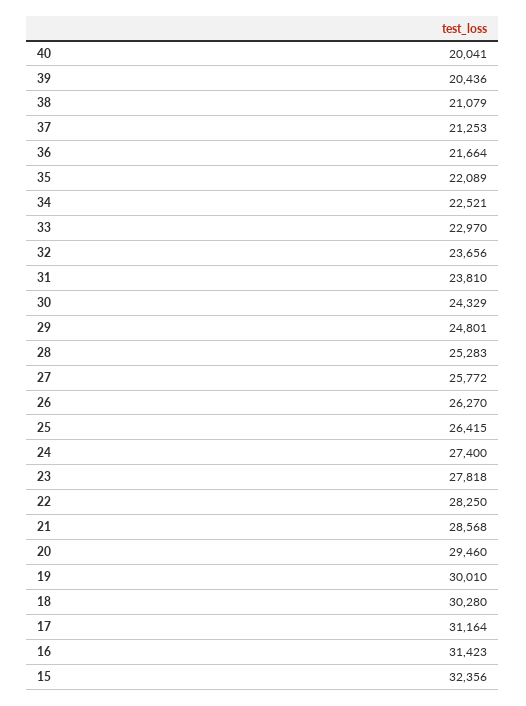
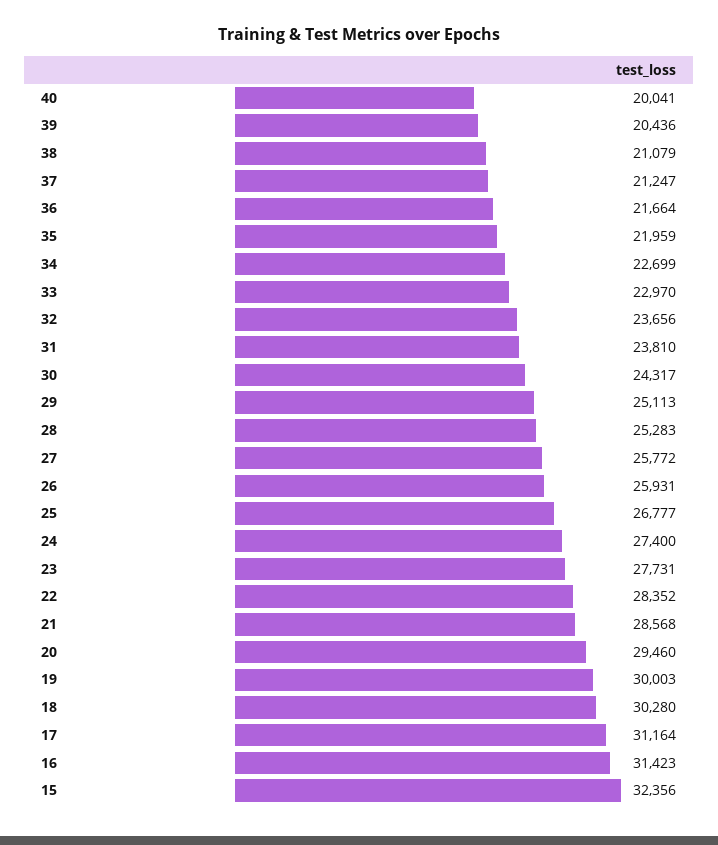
  {
    "40": 20041,
    "39": 20436,
    "38": 21079,
-   "37": 21253,
+   "37": 21247,
    "36": 21664,
-   "35": 22089,
+   "35": 21959,
-   "34": 22521,
+   "34": 22699,
    "33": 22970,
    "32": 23656,
    "31": 23810,
-   "30": 24329,
+   "30": 24317,
-   "29": 24801,
+   "29": 25113,
    "28": 25283,
    "27": 25772,
-   "26": 26270,
+   "26": 25931,
-   "25": 26415,
+   "25": 26777,
    "24": 27400,
-   "23": 27818,
+   "23": 27731,
-   "22": 28250,
+   "22": 28352,
    "21": 28568,
    "20": 29460,
-   "19": 30010,
+   "19": 30003,
    "18": 30280,
    "17": 31164,
    "16": 31423,
    "15": 32356
  }

